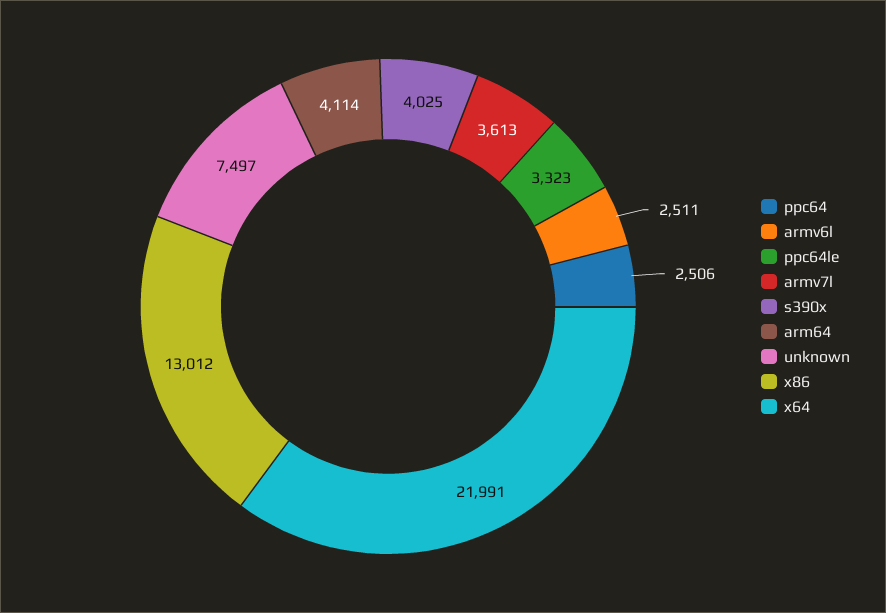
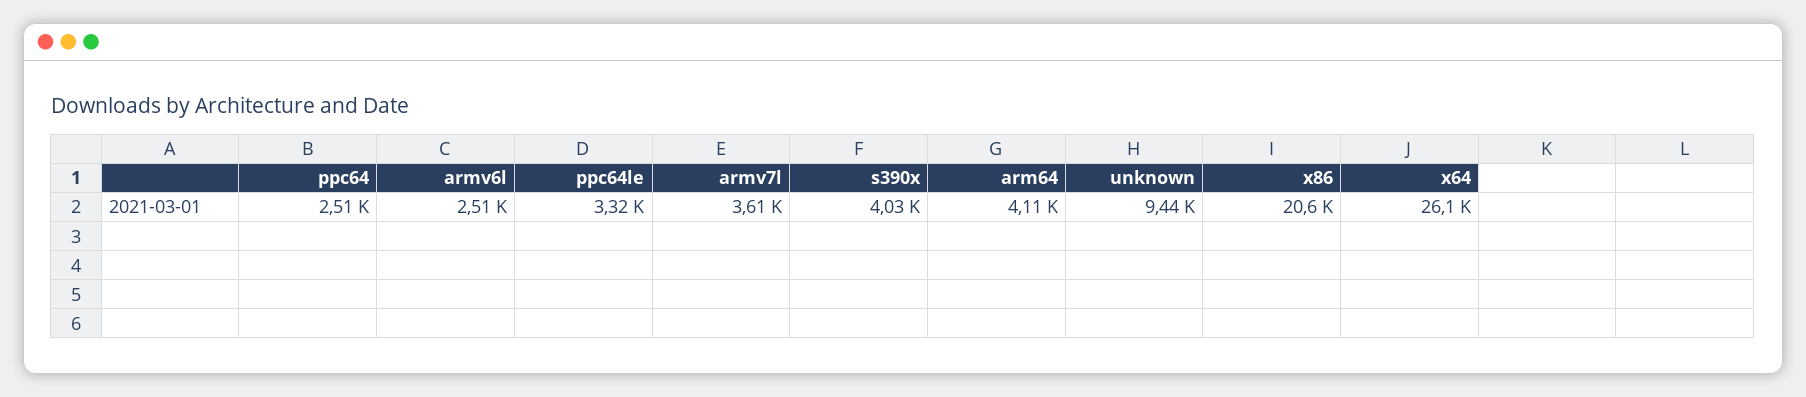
  {
    "ppc64": 2506,
    "armv6l": 2511,
    "ppc64le": 3323,
    "armv7l": 3613,
    "s390x": 4025,
    "arm64": 4114,
-   "unknown": 7497,
+   "unknown": 9440,
-   "x86": 13012,
+   "x86": 20600,
-   "x64": 21991
+   "x64": 26100
  }

